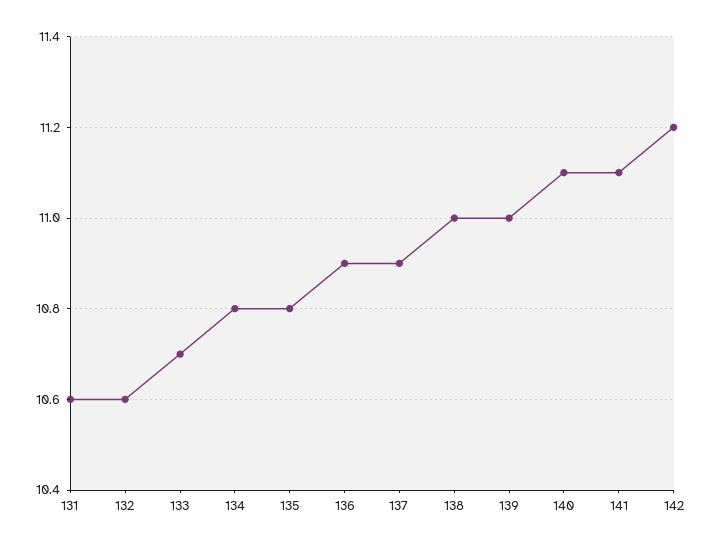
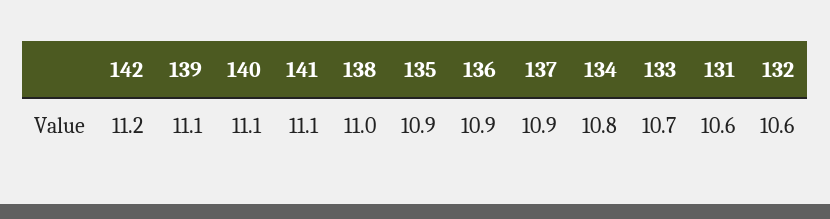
  {
    "131": 10.6,
    "132": 10.6,
    "133": 10.7,
    "134": 10.8,
-   "135": 10.8,
+   "135": 10.9,
    "136": 10.9,
    "137": 10.9,
    "138": 11,
-   "139": 11,
+   "139": 11.1,
    "140": 11.1,
    "141": 11.1,
    "142": 11.2
  }

